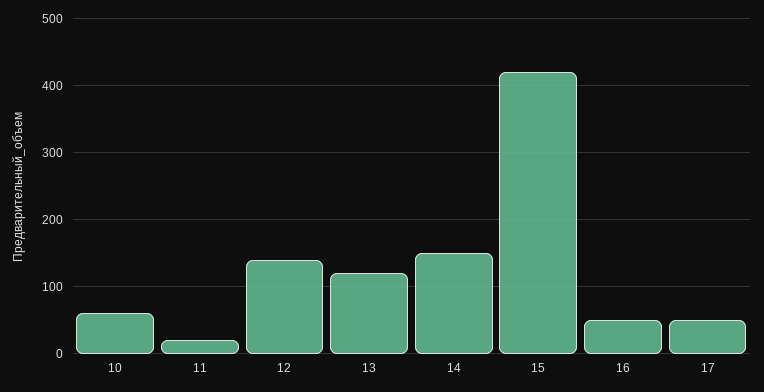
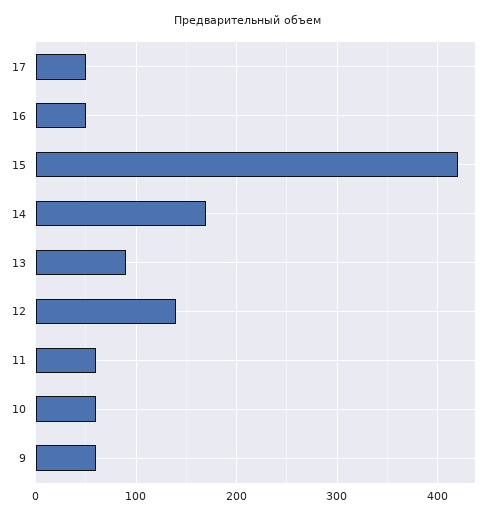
  {
    "10": 60,
-   "11": 20,
+   "11": 60,
    "12": 140,
-   "13": 120,
+   "13": 90,
-   "14": 150,
+   "14": 170,
    "15": 420,
    "16": 50,
-   "17": 50
+   "17": 50,
+   "9": 60
  }

